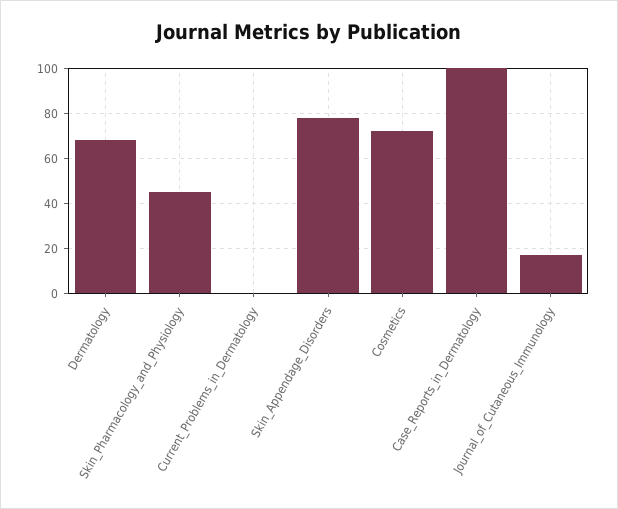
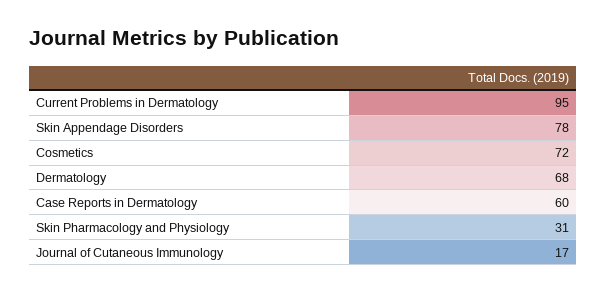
  {
    "Dermatology": 68,
-   "Skin_Pharmacology_and_Physiology": 45,
+   "Skin_Pharmacology_and_Physiology": 31,
-   "Current_Problems_in_Dermatology": 0,
+   "Current_Problems_in_Dermatology": 95,
    "Skin_Appendage_Disorders": 78,
    "Cosmetics": 72,
-   "Case_Reports_in_Dermatology": 100,
+   "Case_Reports_in_Dermatology": 60,
    "Journal_of_Cutaneous_Immunology": 17
  }

